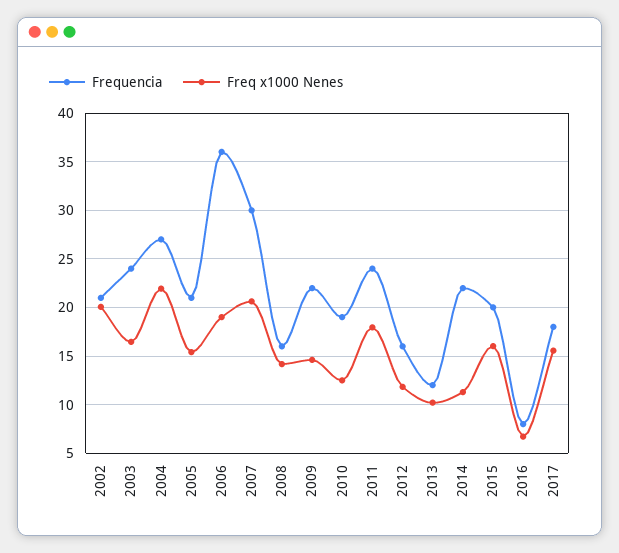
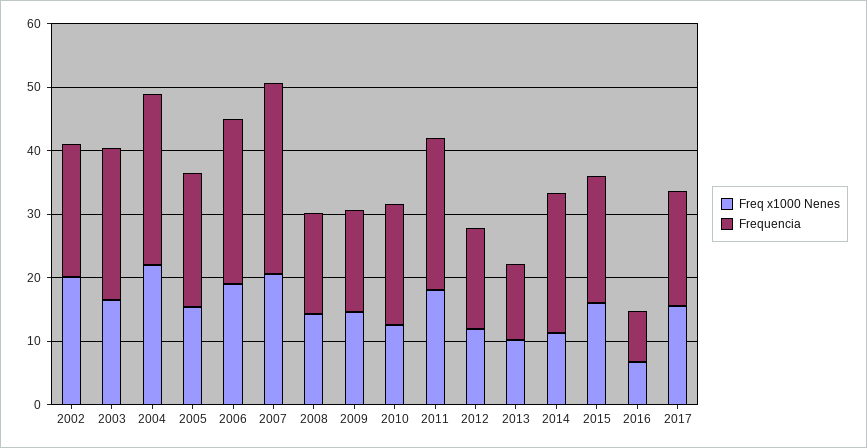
  {
    "Frequencia": {
      "2002": 21,
      "2003": 24,
      "2004": 27,
      "2005": 21,
-     "2006": 36,
+     "2006": 26,
      "2007": 30,
      "2008": 16,
-     "2009": 22,
+     "2009": 16,
      "2010": 19,
      "2011": 24,
      "2012": 16,
      "2013": 12,
      "2014": 22,
      "2015": 20,
      "2016": 8,
      "2017": 18
    },
    "Freq x1000 Nenes": {
      "2002": 20,
      "2003": 16,
      "2004": 22,
      "2005": 15,
      "2006": 19,
      "2007": 21,
      "2008": 14,
      "2009": 15,
      "2010": 13,
      "2011": 18,
      "2012": 12,
      "2013": 10,
      "2014": 11,
      "2015": 16,
      "2016": 7,
      "2017": 16
    }
  }

